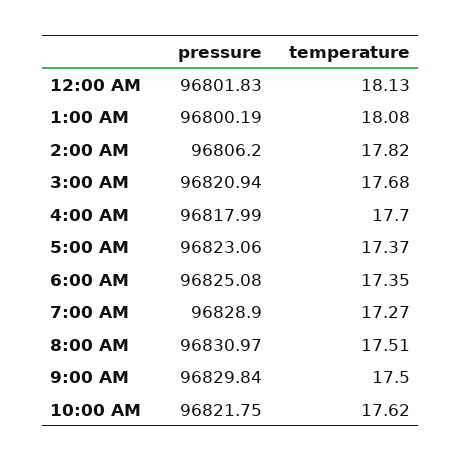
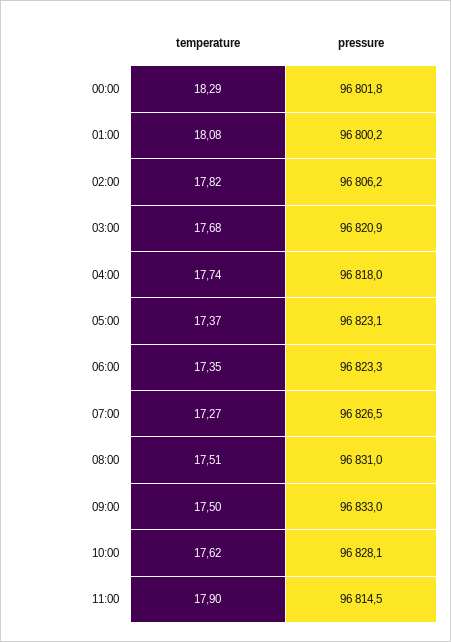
  {
    "pressure": {
      "12:00 AM": 96801.83,
      "1:00 AM": 96800.19,
      "2:00 AM": 96806.2,
      "3:00 AM": 96820.94,
      "4:00 AM": 96817.99,
      "5:00 AM": 96823.06,
-     "6:00 AM": 96825.08,
+     "6:00 AM": 96823.3,
-     "7:00 AM": 96828.9,
+     "7:00 AM": 96826.5,
      "8:00 AM": 96830.97,
-     "9:00 AM": 96829.84,
+     "9:00 AM": 96833,
-     "10:00 AM": 96821.75
+     "10:00 AM": 96828.1,
+     "11:00": 96814.5
    },
    "temperature": {
-     "12:00 AM": 18.13,
+     "12:00 AM": 18.29,
      "1:00 AM": 18.08,
      "2:00 AM": 17.82,
      "3:00 AM": 17.68,
-     "4:00 AM": 17.7,
+     "4:00 AM": 17.74,
      "5:00 AM": 17.37,
      "6:00 AM": 17.35,
      "7:00 AM": 17.27,
      "8:00 AM": 17.51,
      "9:00 AM": 17.5,
-     "10:00 AM": 17.62
+     "10:00 AM": 17.62,
+     "11:00": 17.9
    }
  }

